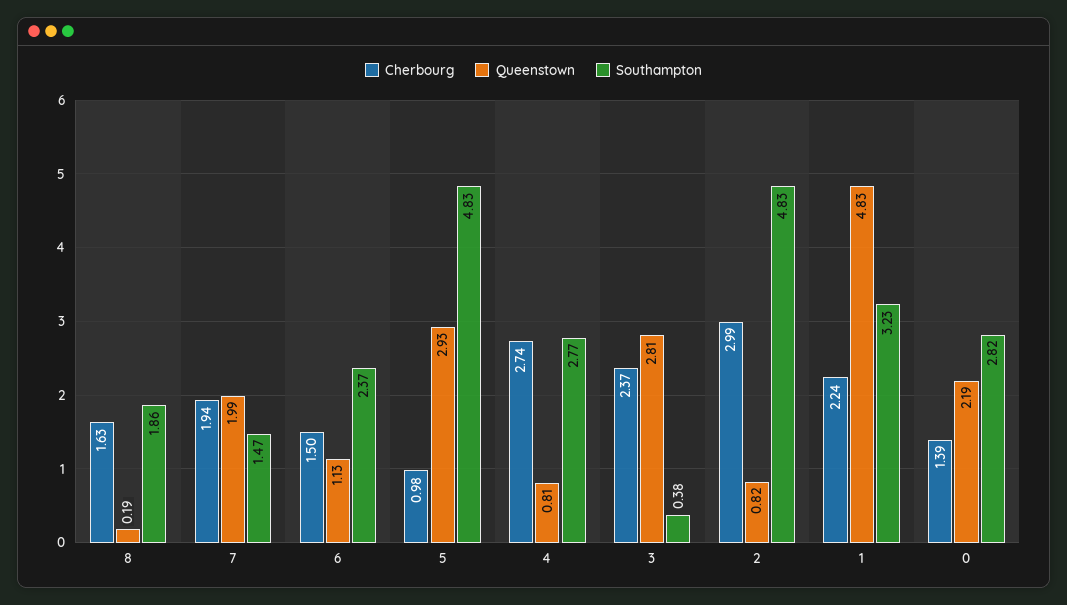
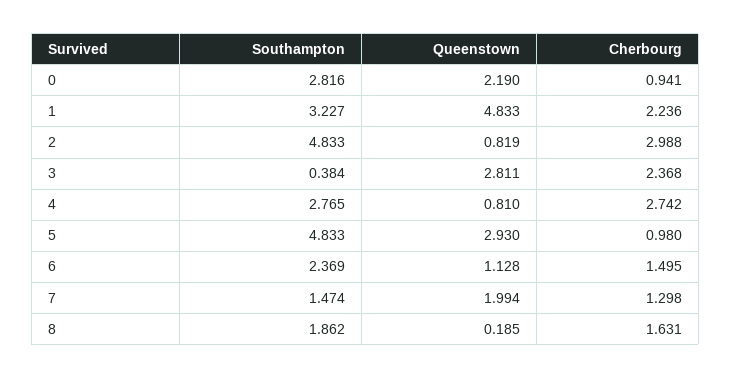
  {
    "Cherbourg": {
      "8": 1.631,
-     "7": 1.94,
+     "7": 1.298,
      "6": 1.495,
      "5": 0.98,
      "4": 2.742,
      "3": 2.368,
      "2": 2.988,
      "1": 2.236,
-     "0": 1.39
+     "0": 0.941
    },
    "Queenstown": {
      "8": 0.185,
      "7": 1.994,
      "6": 1.128,
      "5": 2.93,
      "4": 0.81,
      "3": 2.811,
      "2": 0.819,
      "1": 4.833,
      "0": 2.19
    },
    "Southampton": {
      "8": 1.862,
      "7": 1.474,
      "6": 2.369,
      "5": 4.833,
      "4": 2.765,
      "3": 0.384,
      "2": 4.833,
      "1": 3.227,
      "0": 2.816
    }
  }

